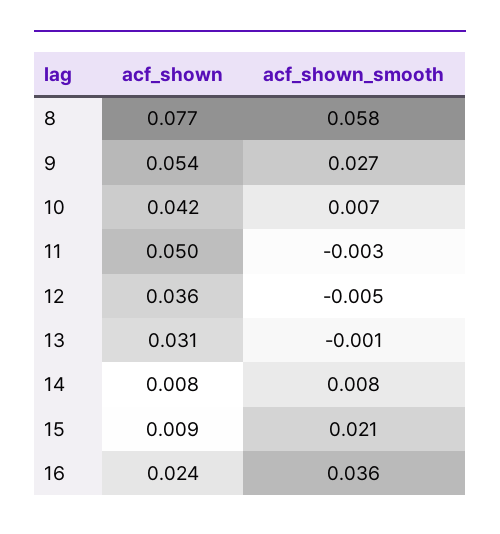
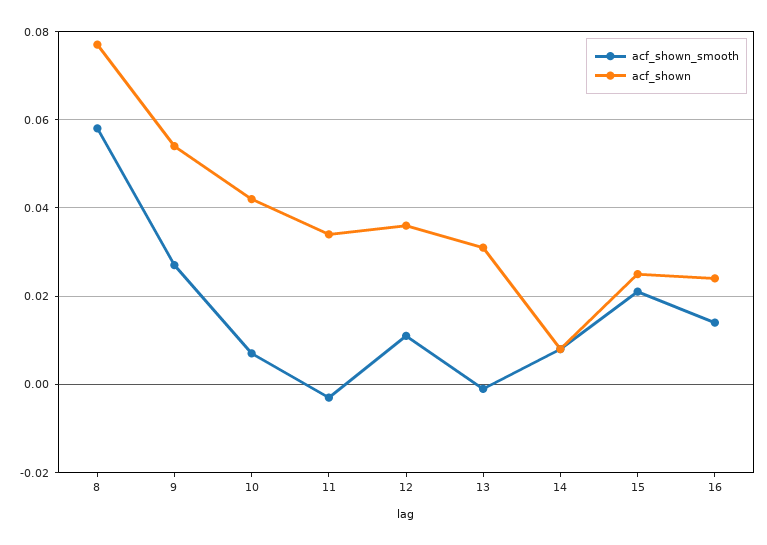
  {
    "acf_shown": {
      "8": 0.077,
      "9": 0.054,
      "10": 0.042,
-     "11": 0.05,
+     "11": 0.035,
      "12": 0.036,
      "13": 0.031,
      "14": 0.008,
-     "15": 0.009,
+     "15": 0.025,
      "16": 0.024
    },
    "acf_shown_smooth": {
      "8": 0.058,
      "9": 0.027,
      "10": 0.007,
      "11": -0.003,
-     "12": -0.005,
+     "12": 0.01,
      "13": -0.001,
      "14": 0.008,
      "15": 0.021,
-     "16": 0.036
+     "16": 0.015
    }
  }

